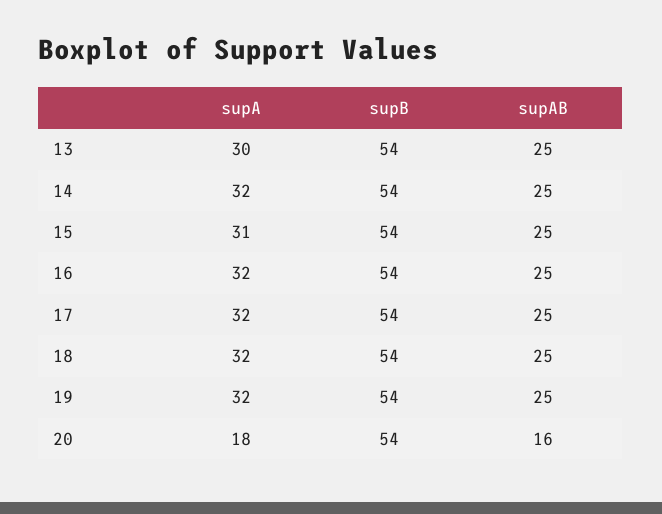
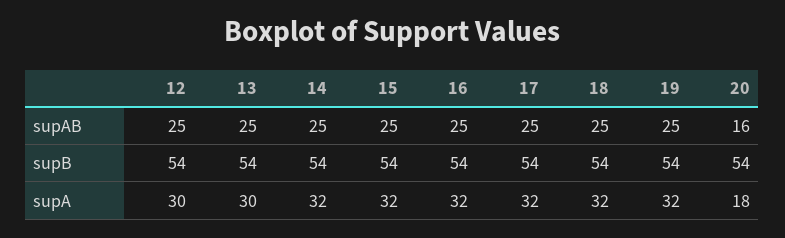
  {
    "supA": {
      "13": 30,
      "14": 32,
-     "15": 31,
+     "15": 32,
      "16": 32,
      "17": 32,
      "18": 32,
      "19": 32,
-     "20": 18
+     "20": 18,
+     "12": 30
    },
    "supB": {
      "13": 54,
      "14": 54,
      "15": 54,
      "16": 54,
      "17": 54,
      "18": 54,
      "19": 54,
-     "20": 54
+     "20": 54,
+     "12": 54
    },
    "supAB": {
      "13": 25,
      "14": 25,
      "15": 25,
      "16": 25,
      "17": 25,
      "18": 25,
      "19": 25,
-     "20": 16
+     "20": 16,
+     "12": 25
    }
  }

